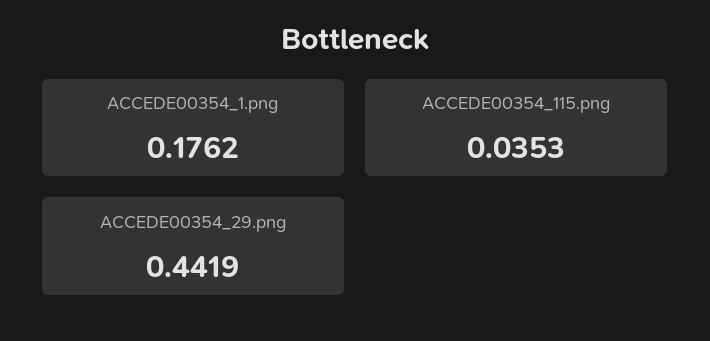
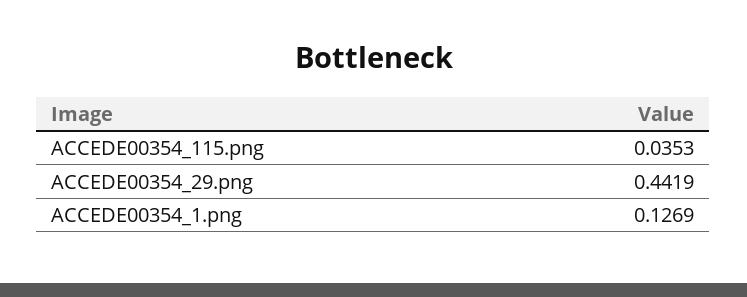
  {
-   "ACCEDE00354_1.png": 0.1762,
+   "ACCEDE00354_1.png": 0.1269,
    "ACCEDE00354_115.png": 0.0353,
    "ACCEDE00354_29.png": 0.4419
  }

